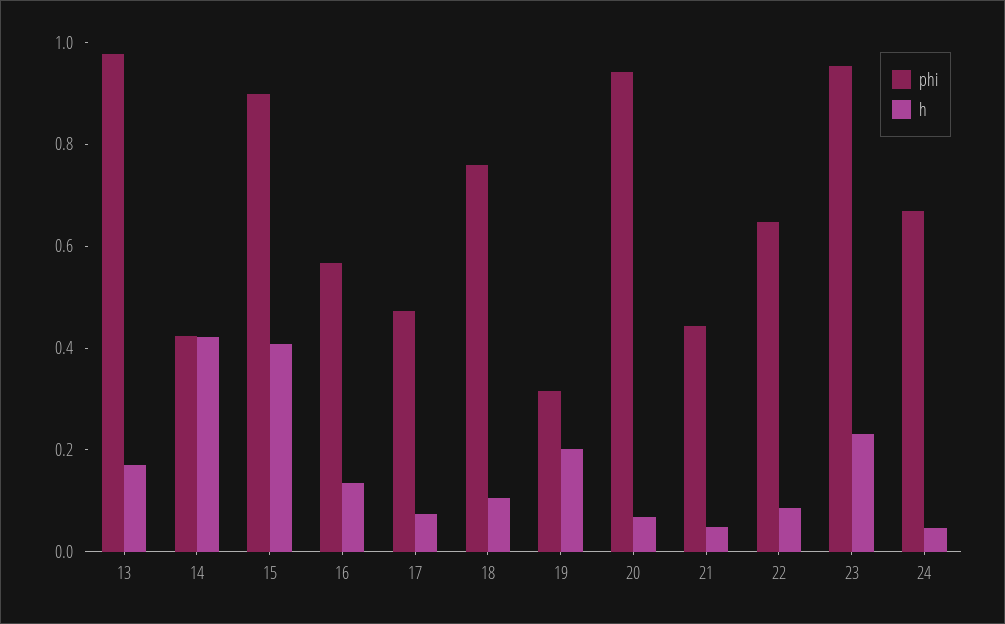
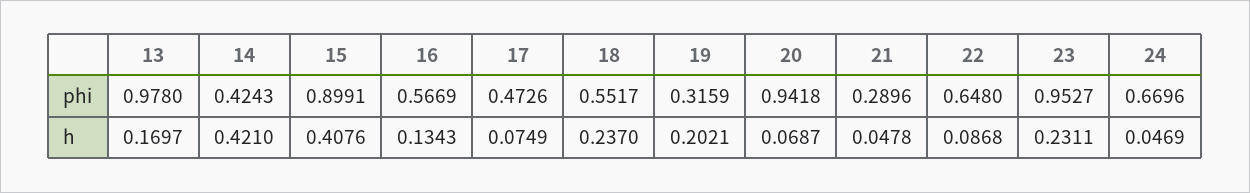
  {
    "phi": {
      "13": 0.978,
      "14": 0.4243,
      "15": 0.8991,
      "16": 0.5669,
      "17": 0.4726,
-     "18": 0.75,
+     "18": 0.5517,
      "19": 0.3159,
      "20": 0.9418,
-     "21": 0.45,
+     "21": 0.2896,
      "22": 0.648,
      "23": 0.9527,
      "24": 0.6696
    },
    "h": {
      "13": 0.1697,
      "14": 0.421,
      "15": 0.4076,
      "16": 0.1343,
      "17": 0.0749,
-     "18": 0.1,
+     "18": 0.237,
      "19": 0.2021,
      "20": 0.0687,
      "21": 0.0478,
      "22": 0.0868,
      "23": 0.2311,
      "24": 0.0469
    }
  }

